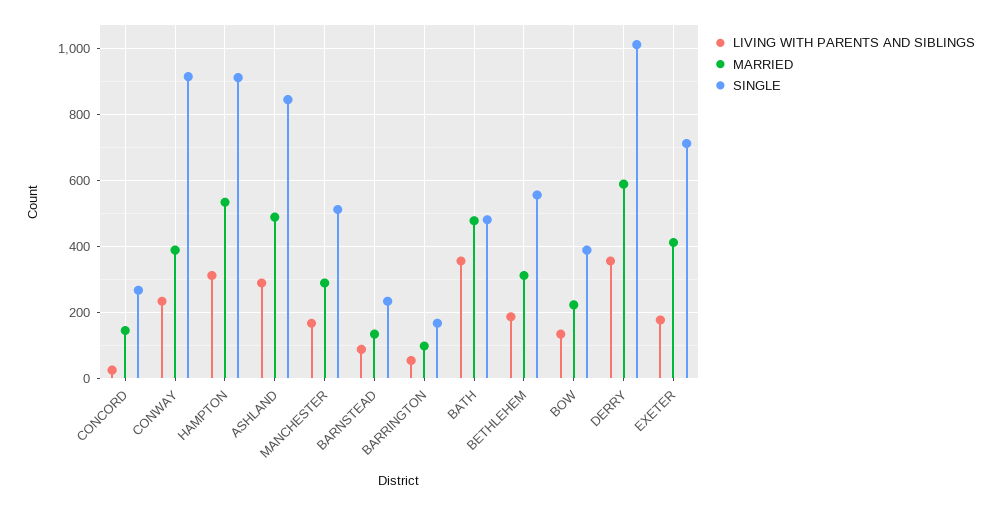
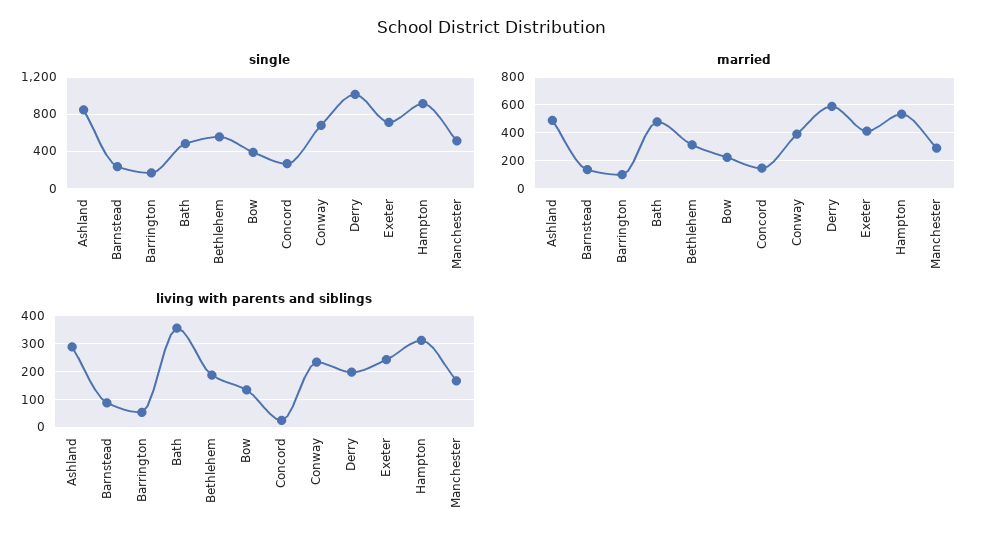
  {
    "LIVING WITH PARENTS AND SIBLINGS": {
      "CONCORD": 20,
      "CONWAY": 240,
      "HAMPTON": 320,
      "ASHLAND": 280,
      "MANCHESTER": 160,
      "BARNSTEAD": 80,
      "BARRINGTON": 60,
      "BATH": 360,
      "BETHLEHEM": 180,
      "BOW": 140,
-     "DERRY": 360,
+     "DERRY": 200,
-     "EXETER": 180
+     "EXETER": 250
    },
    "MARRIED": {
      "CONCORD": 140,
      "CONWAY": 380,
      "HAMPTON": 540,
      "ASHLAND": 480,
      "MANCHESTER": 280,
      "BARNSTEAD": 140,
      "BARRINGTON": 100,
      "BATH": 480,
      "BETHLEHEM": 320,
      "BOW": 220,
      "DERRY": 580,
      "EXETER": 420
    },
    "SINGLE": {
      "CONCORD": 260,
-     "CONWAY": 920,
+     "CONWAY": 700,
      "HAMPTON": 920,
      "ASHLAND": 840,
      "MANCHESTER": 520,
      "BARNSTEAD": 240,
      "BARRINGTON": 160,
      "BATH": 480,
      "BETHLEHEM": 560,
      "BOW": 380,
      "DERRY": 1020,
      "EXETER": 720
    }
  }

